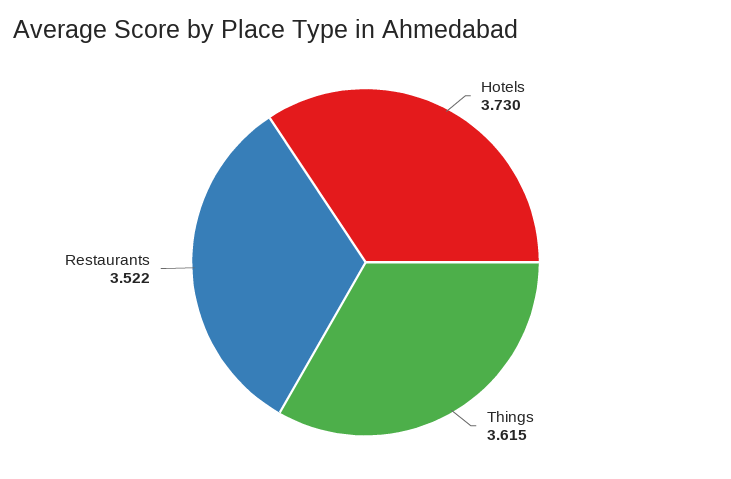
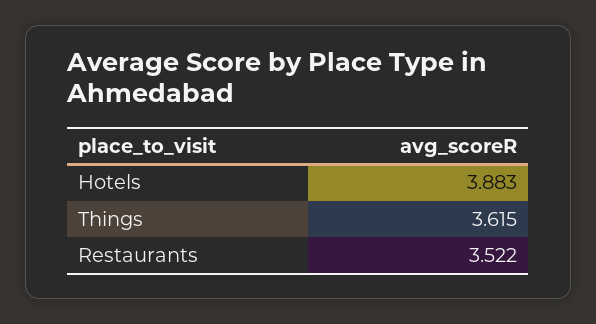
  {
-   "Hotels": 3.73,
+   "Hotels": 3.883,
    "Things": 3.615,
    "Restaurants": 3.522
  }

